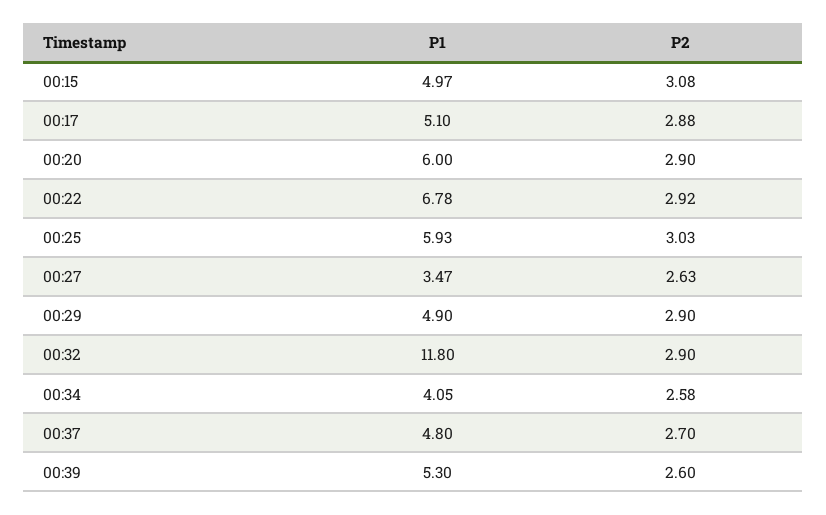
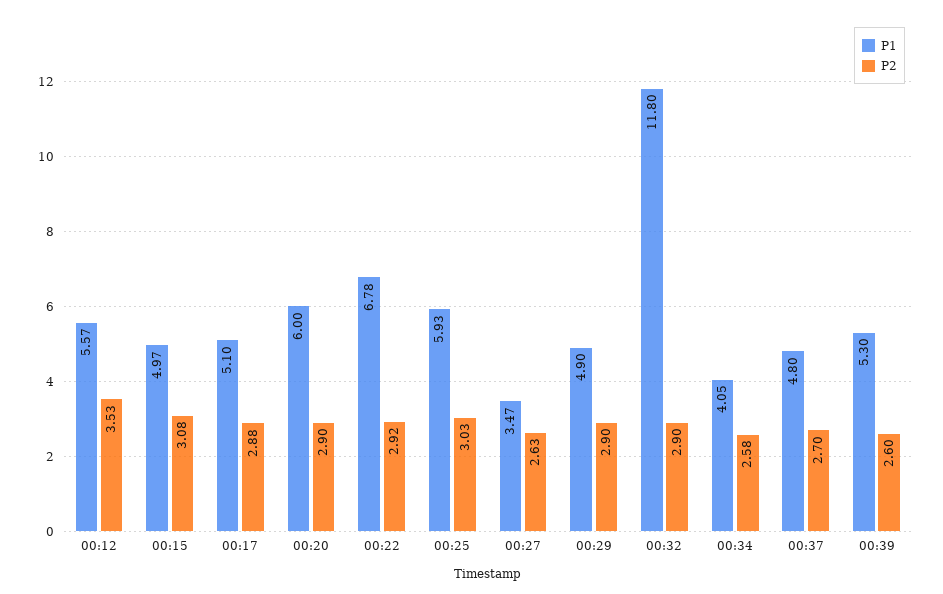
  {
    "P1": {
      "00:15": 4.97,
      "00:17": 5.1,
      "00:20": 6,
      "00:22": 6.78,
      "00:25": 5.93,
      "00:27": 3.47,
      "00:29": 4.9,
      "00:32": 11.8,
      "00:34": 4.05,
      "00:37": 4.8,
-     "00:39": 5.3
+     "00:39": 5.3,
+     "00:12": 5.57
    },
    "P2": {
      "00:15": 3.08,
      "00:17": 2.88,
      "00:20": 2.9,
      "00:22": 2.92,
      "00:25": 3.03,
      "00:27": 2.63,
      "00:29": 2.9,
      "00:32": 2.9,
      "00:34": 2.58,
      "00:37": 2.7,
-     "00:39": 2.6
+     "00:39": 2.6,
+     "00:12": 3.53
    }
  }

